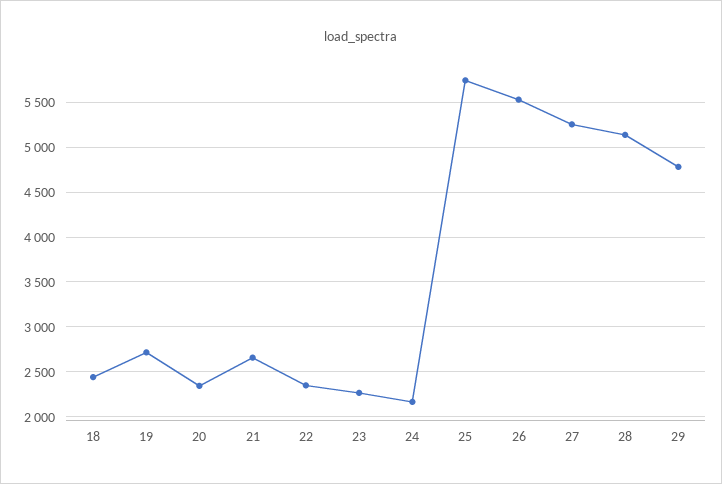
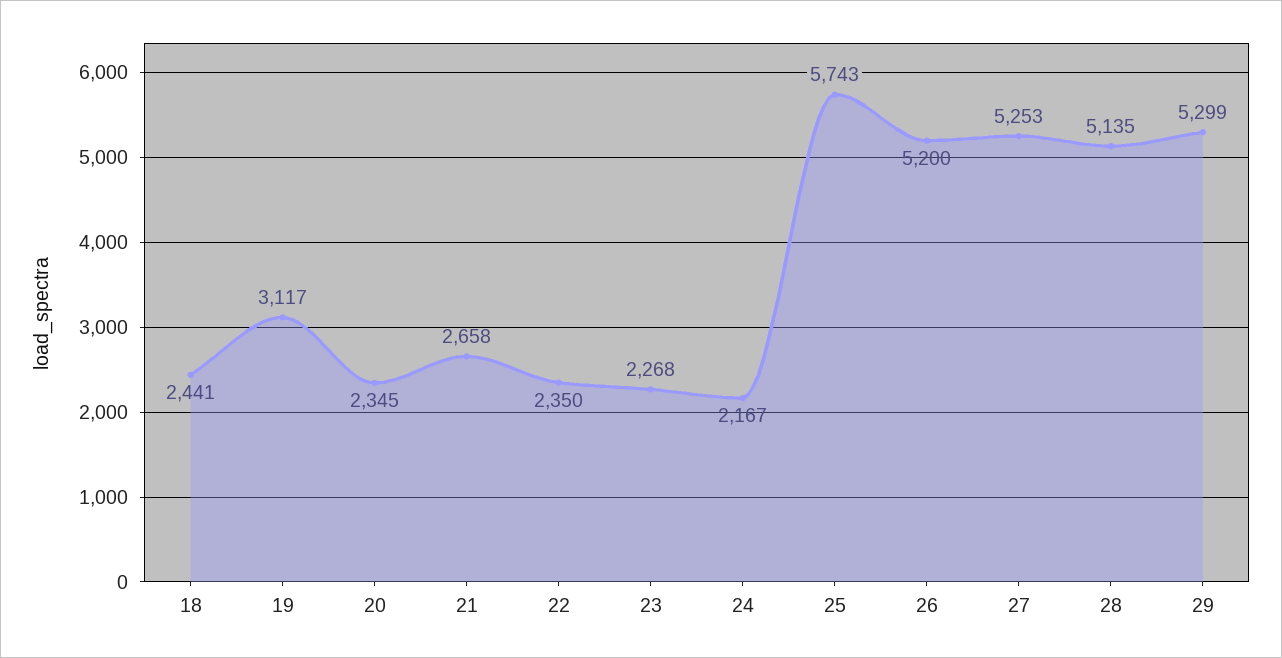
  {
    "18": 2441,
-   "19": 2700,
+   "19": 3117,
    "20": 2345,
    "21": 2658,
    "22": 2350,
    "23": 2268,
    "24": 2167,
    "25": 5743,
-   "26": 5500,
+   "26": 5200,
    "27": 5253,
    "28": 5135,
-   "29": 4800
+   "29": 5299
  }

